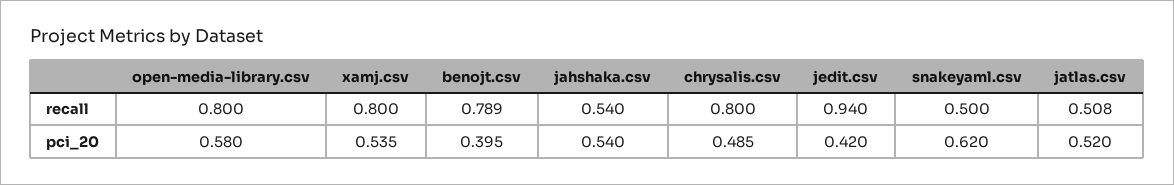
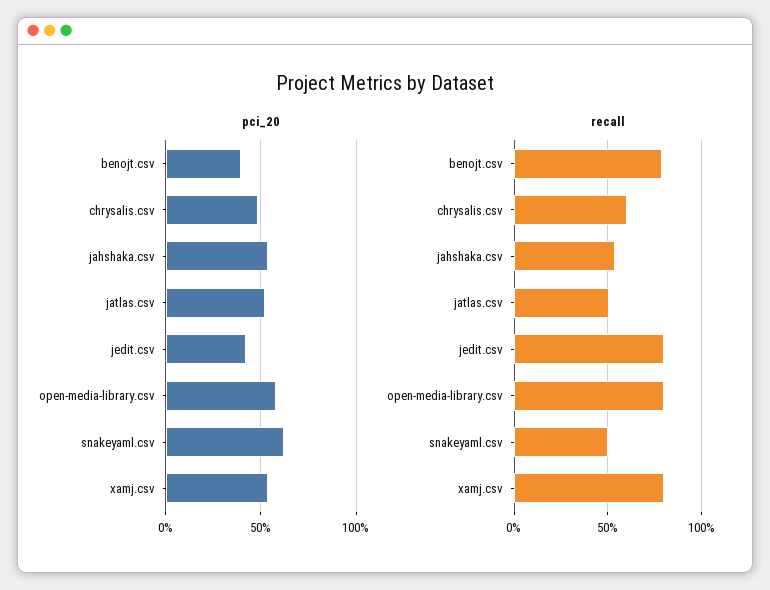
  {
    "recall": {
      "open-media-library.csv": 0.8,
      "xamj.csv": 0.8,
      "benojt.csv": 0.789,
      "jahshaka.csv": 0.54,
-     "chrysalis.csv": 0.8,
+     "chrysalis.csv": 0.6,
-     "jedit.csv": 0.94,
+     "jedit.csv": 0.8,
      "snakeyaml.csv": 0.5,
      "jatlas.csv": 0.508
    },
    "pci_20": {
      "open-media-library.csv": 0.58,
      "xamj.csv": 0.535,
      "benojt.csv": 0.395,
      "jahshaka.csv": 0.54,
      "chrysalis.csv": 0.485,
      "jedit.csv": 0.42,
      "snakeyaml.csv": 0.62,
      "jatlas.csv": 0.52
    }
  }

